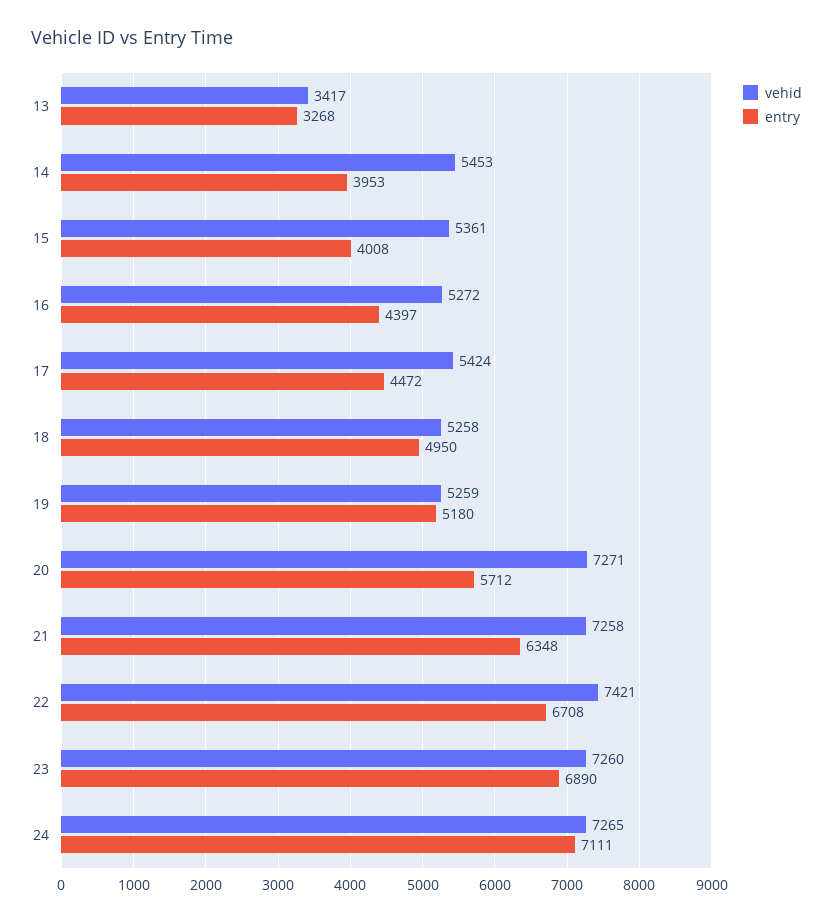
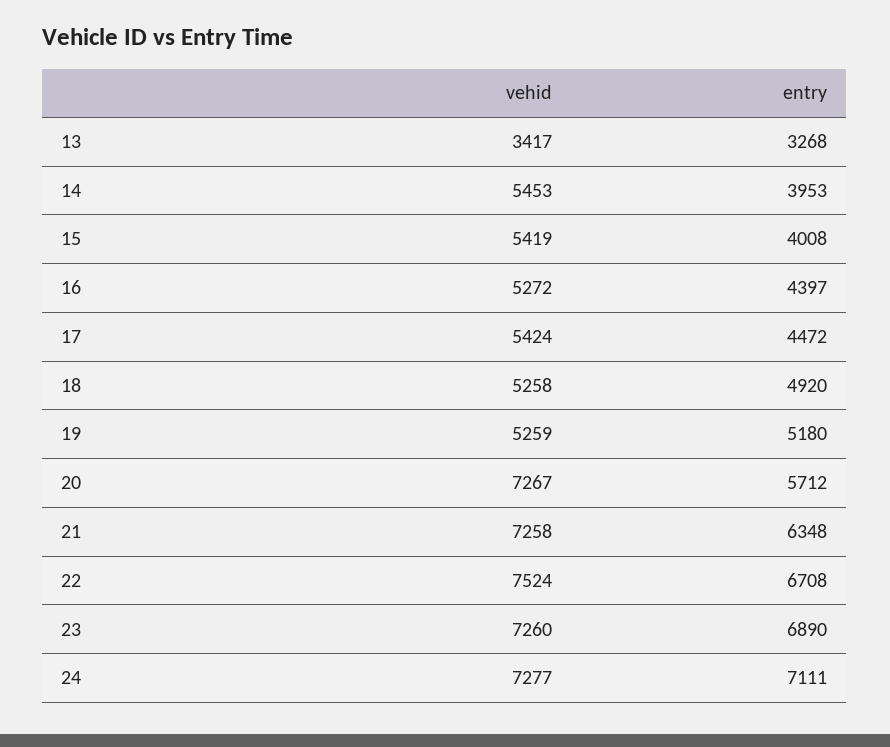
  {
    "vehid": {
      "13": 3417,
      "14": 5453,
-     "15": 5361,
+     "15": 5419,
      "16": 5272,
      "17": 5424,
      "18": 5258,
      "19": 5259,
-     "20": 7271,
+     "20": 7267,
      "21": 7258,
-     "22": 7421,
+     "22": 7524,
      "23": 7260,
-     "24": 7265
+     "24": 7277
    },
    "entry": {
      "13": 3268,
      "14": 3953,
      "15": 4008,
      "16": 4397,
      "17": 4472,
-     "18": 4950,
+     "18": 4920,
      "19": 5180,
      "20": 5712,
      "21": 6348,
      "22": 6708,
      "23": 6890,
      "24": 7111
    }
  }

